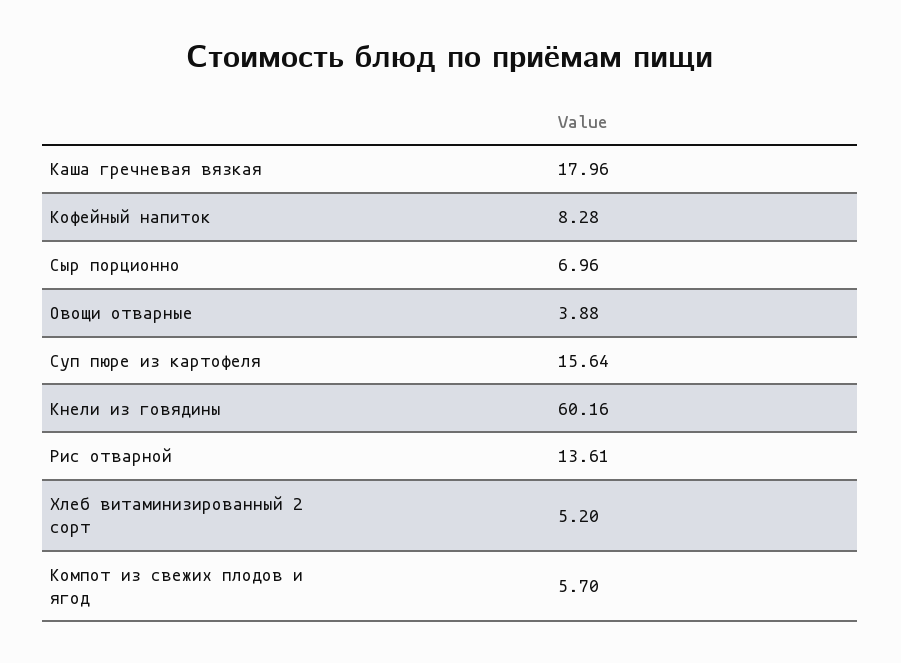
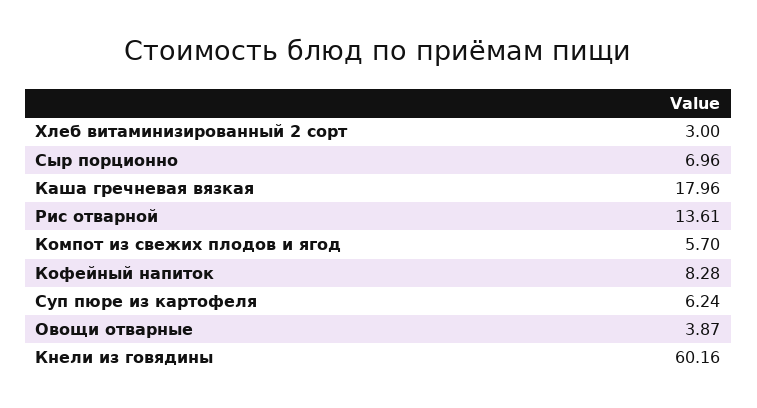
  {
    "Каша гречневая вязкая": 17.96,
    "Кофейный напиток": 8.28,
    "Сыр порционно": 6.96,
-   "Овощи отварные": 3.88,
+   "Овощи отварные": 3.87,
-   "Суп пюре из картофеля": 15.64,
+   "Суп пюре из картофеля": 6.24,
    "Кнели из говядины": 60.16,
    "Рис отварной": 13.61,
-   "Хлеб витаминизированный 2 сорт": 5.2,
+   "Хлеб витаминизированный 2 сорт": 3,
    "Компот из свежих плодов и ягод": 5.7
  }

